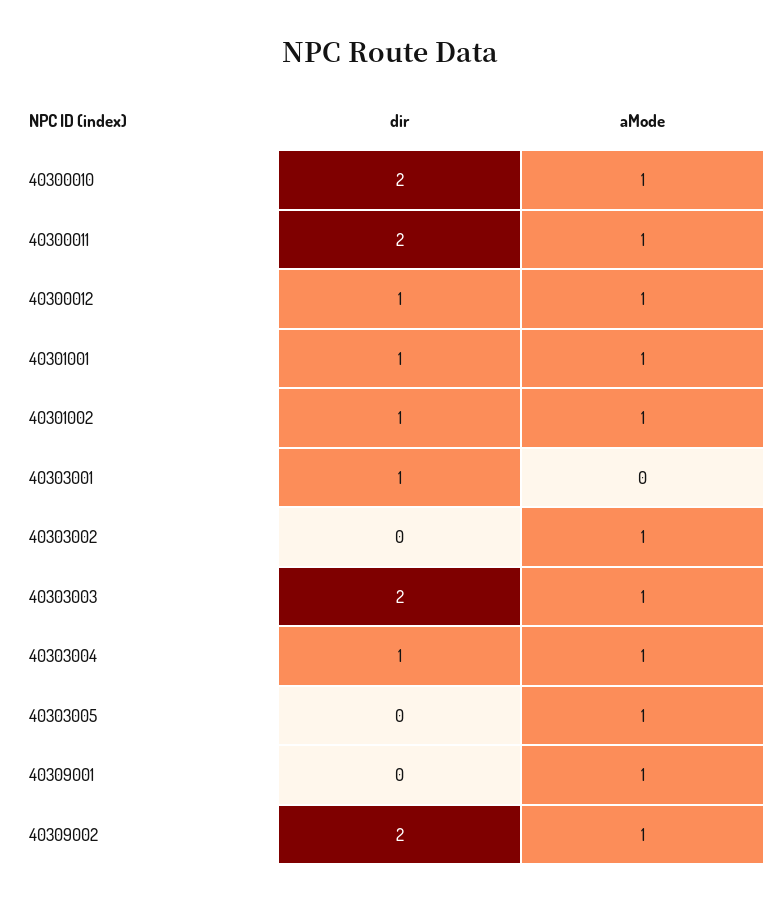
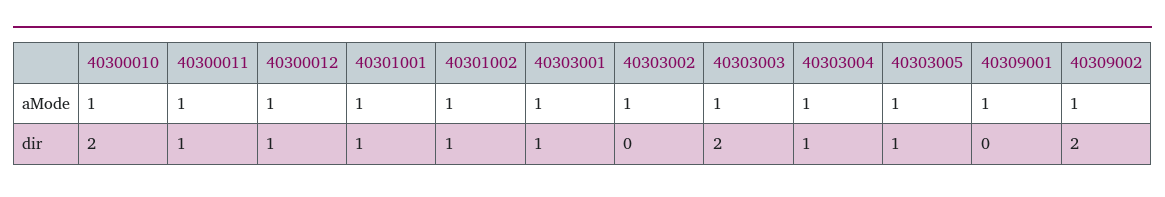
  {
    "dir": {
      "40300010": 2,
-     "40300011": 2,
+     "40300011": 1,
      "40300012": 1,
      "40301001": 1,
      "40301002": 1,
      "40303001": 1,
      "40303002": 0,
      "40303003": 2,
      "40303004": 1,
-     "40303005": 0,
+     "40303005": 1,
      "40309001": 0,
      "40309002": 2
    },
    "aMode": {
      "40300010": 1,
      "40300011": 1,
      "40300012": 1,
      "40301001": 1,
      "40301002": 1,
-     "40303001": 0,
+     "40303001": 1,
      "40303002": 1,
      "40303003": 1,
      "40303004": 1,
      "40303005": 1,
      "40309001": 1,
      "40309002": 1
    }
  }

